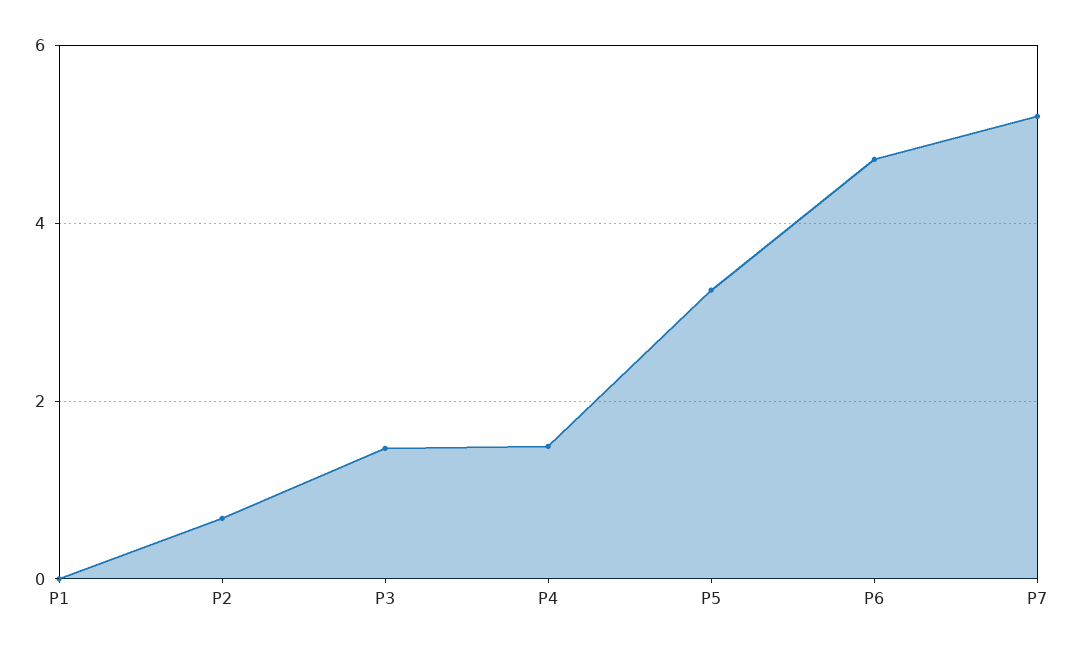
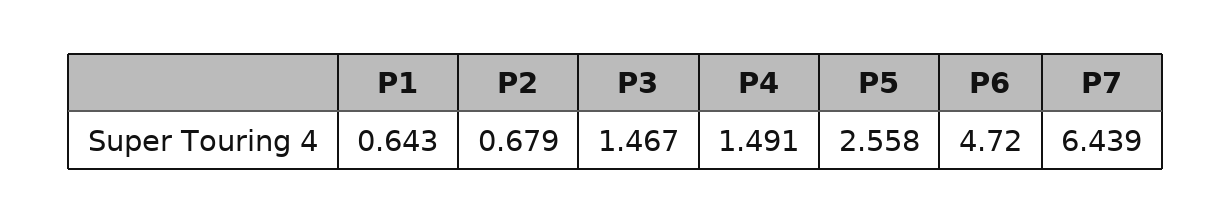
  {
-   "P1": 0,
+   "P1": 0.643,
    "P2": 0.679,
    "P3": 1.467,
    "P4": 1.491,
-   "P5": 3.2,
+   "P5": 2.558,
    "P6": 4.72,
-   "P7": 5.2
+   "P7": 6.439
  }

